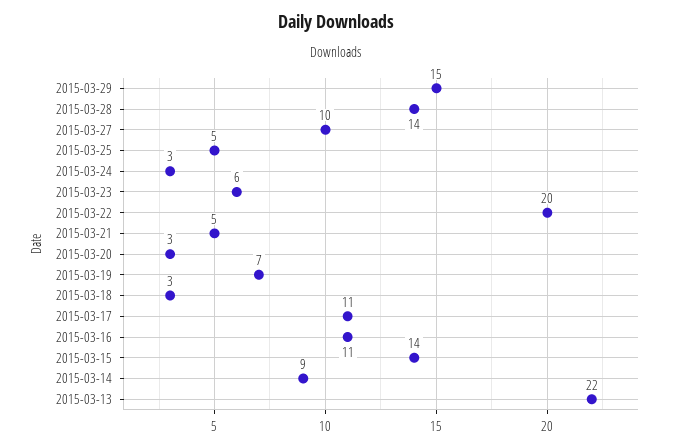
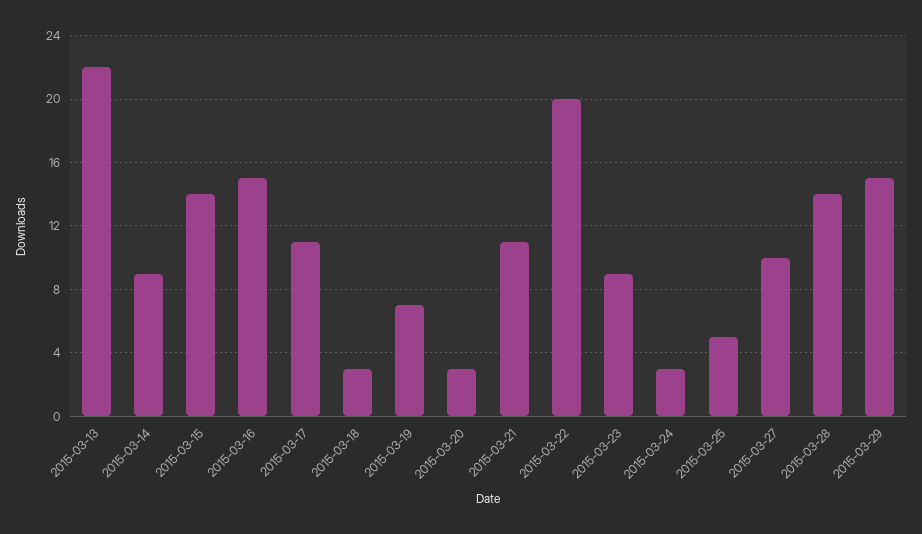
  {
    "2015-03-29": 15,
    "2015-03-28": 14,
    "2015-03-27": 10,
    "2015-03-25": 5,
    "2015-03-24": 3,
-   "2015-03-23": 6,
+   "2015-03-23": 9,
    "2015-03-22": 20,
-   "2015-03-21": 5,
+   "2015-03-21": 11,
    "2015-03-20": 3,
    "2015-03-19": 7,
    "2015-03-18": 3,
    "2015-03-17": 11,
-   "2015-03-16": 11,
+   "2015-03-16": 15,
    "2015-03-15": 14,
    "2015-03-14": 9,
    "2015-03-13": 22
  }

